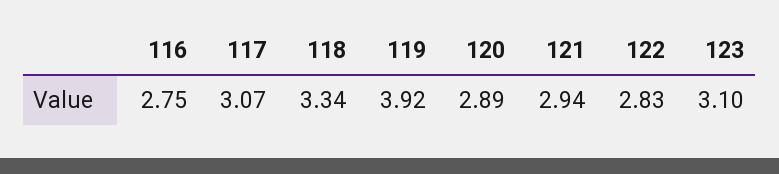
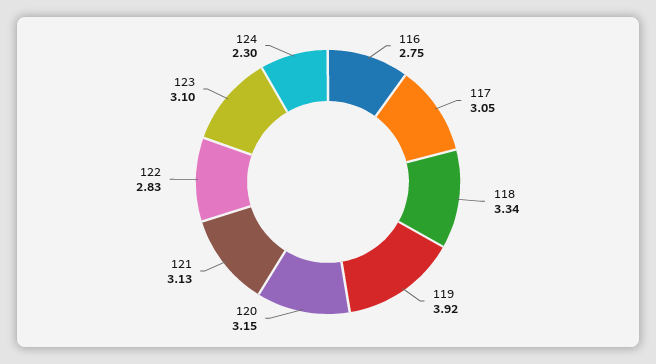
  {
    "116": 2.75,
-   "117": 3.07,
+   "117": 3.05,
    "118": 3.34,
    "119": 3.92,
-   "120": 2.89,
+   "120": 3.15,
-   "121": 2.94,
+   "121": 3.13,
    "122": 2.83,
-   "123": 3.1
+   "123": 3.1,
+   "124": 2.3
  }

